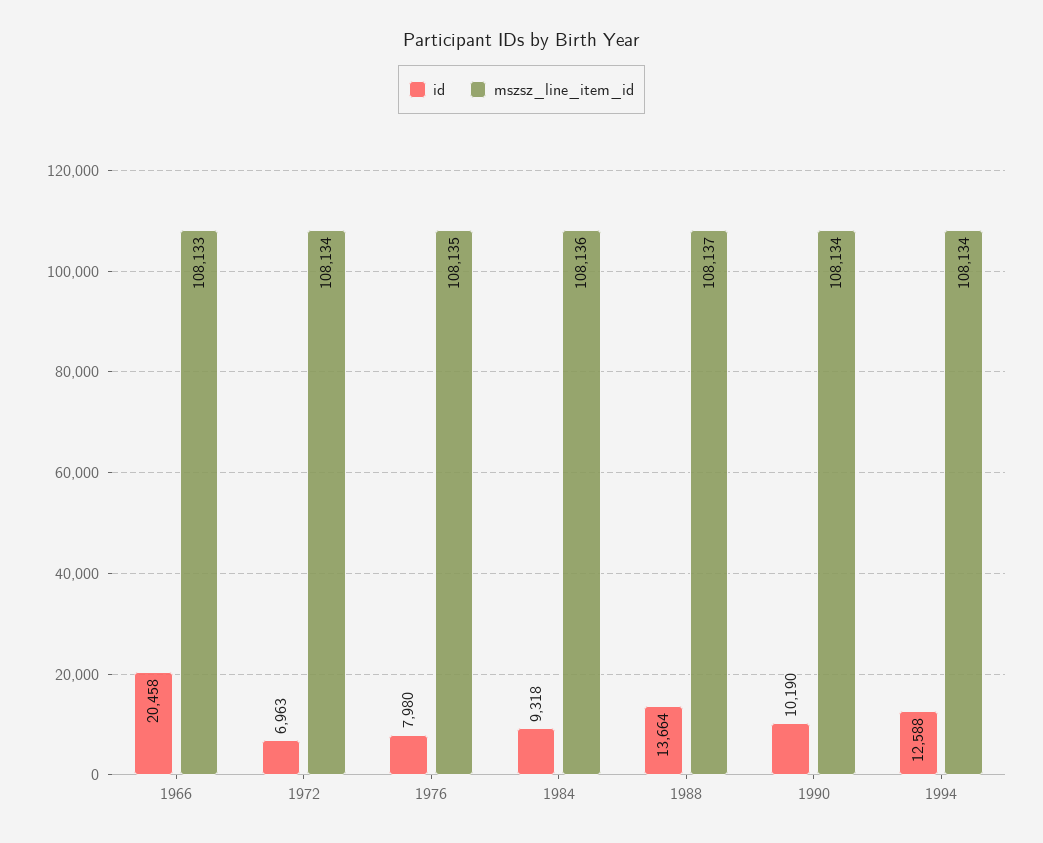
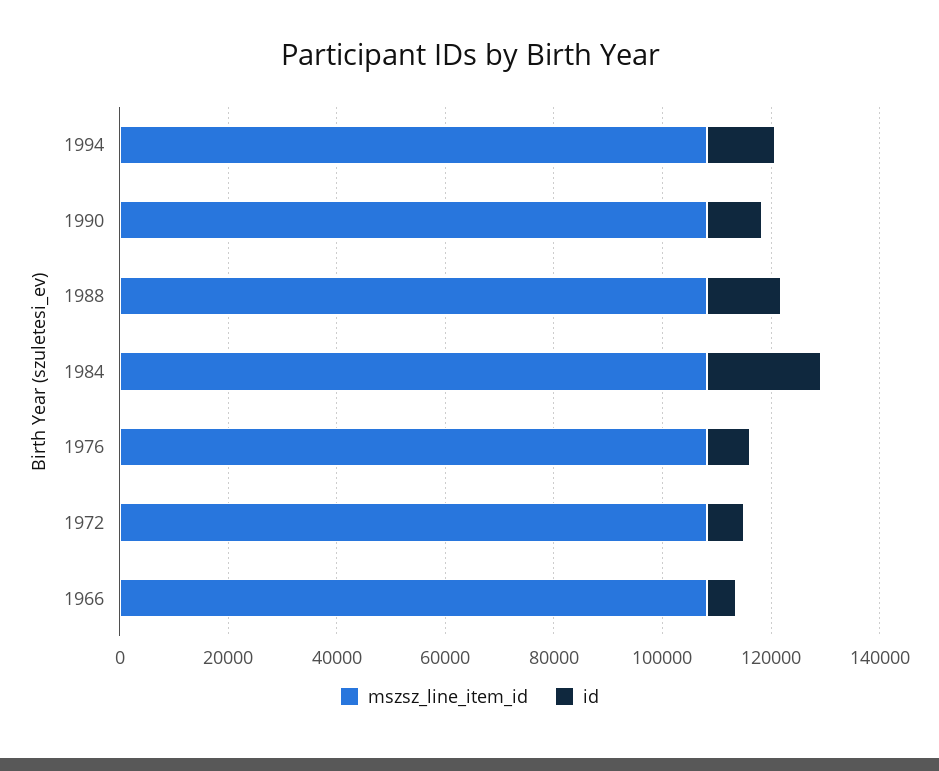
  {
    "id": {
-     "1966": 20458,
+     "1966": 5000,
      "1972": 6963,
      "1976": 7980,
-     "1984": 9318,
+     "1984": 20000,
      "1988": 13664,
      "1990": 10190,
      "1994": 12588
    },
    "mszsz_line_item_id": {
      "1966": 108133,
      "1972": 108134,
      "1976": 108135,
      "1984": 108136,
      "1988": 108137,
      "1990": 108134,
      "1994": 108134
    }
  }

